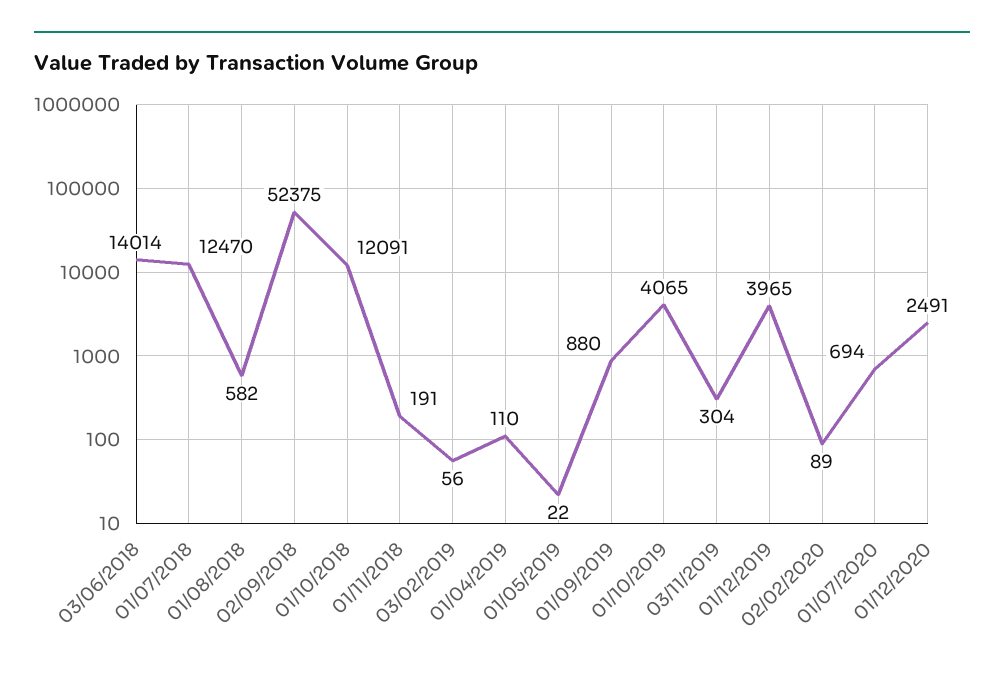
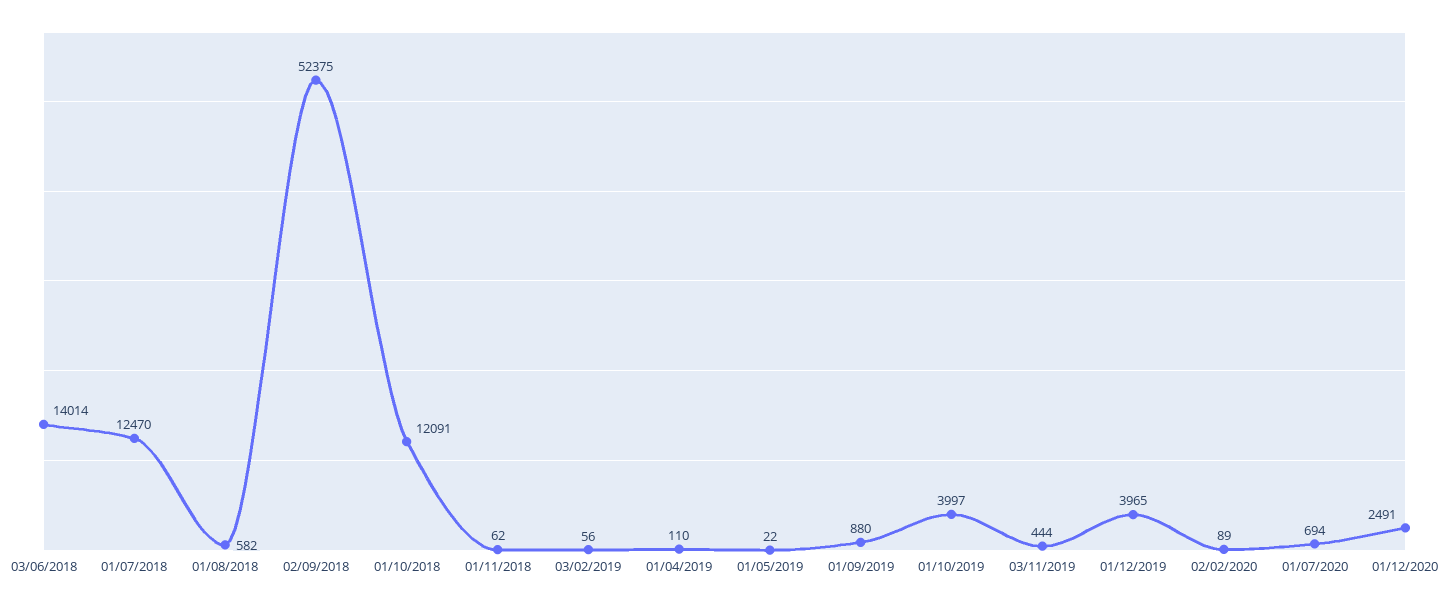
  {
    "03/06/2018": 14014,
    "01/07/2018": 12470,
    "01/08/2018": 582,
    "02/09/2018": 52375,
    "01/10/2018": 12091,
-   "01/11/2018": 191,
+   "01/11/2018": 62,
    "03/02/2019": 56,
    "01/04/2019": 110,
    "01/05/2019": 22,
    "01/09/2019": 880,
-   "01/10/2019": 4065,
+   "01/10/2019": 3997,
-   "03/11/2019": 304,
+   "03/11/2019": 444,
    "01/12/2019": 3965,
    "02/02/2020": 89,
    "01/07/2020": 694,
    "01/12/2020": 2491
  }

